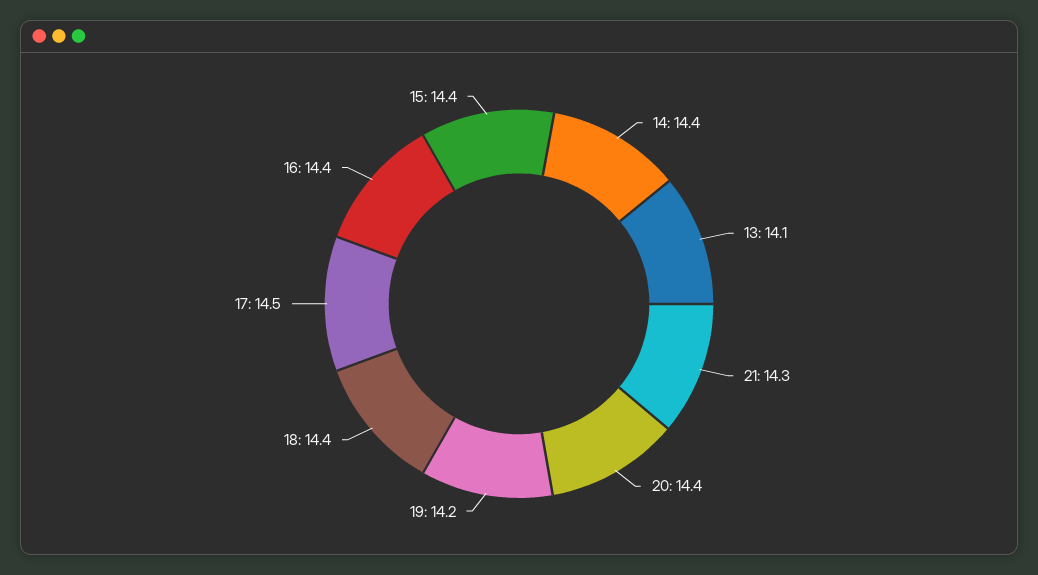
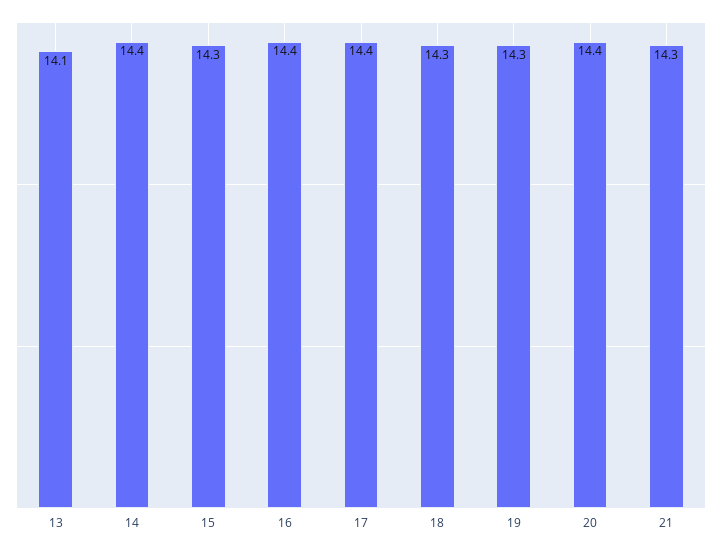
  {
    "14": 14.4,
    "13": 14.1,
    "21": 14.3,
    "20": 14.4,
-   "19": 14.2,
+   "19": 14.3,
-   "18": 14.4,
+   "18": 14.3,
-   "17": 14.5,
+   "17": 14.4,
    "16": 14.4,
-   "15": 14.4
+   "15": 14.3
  }

